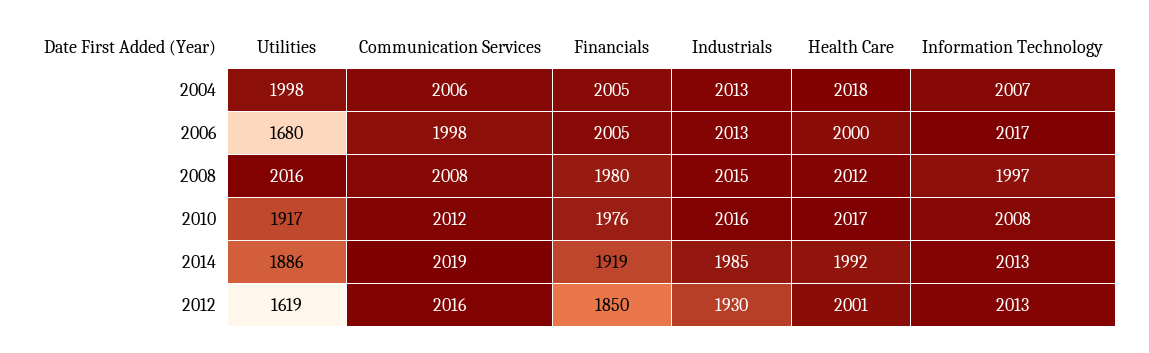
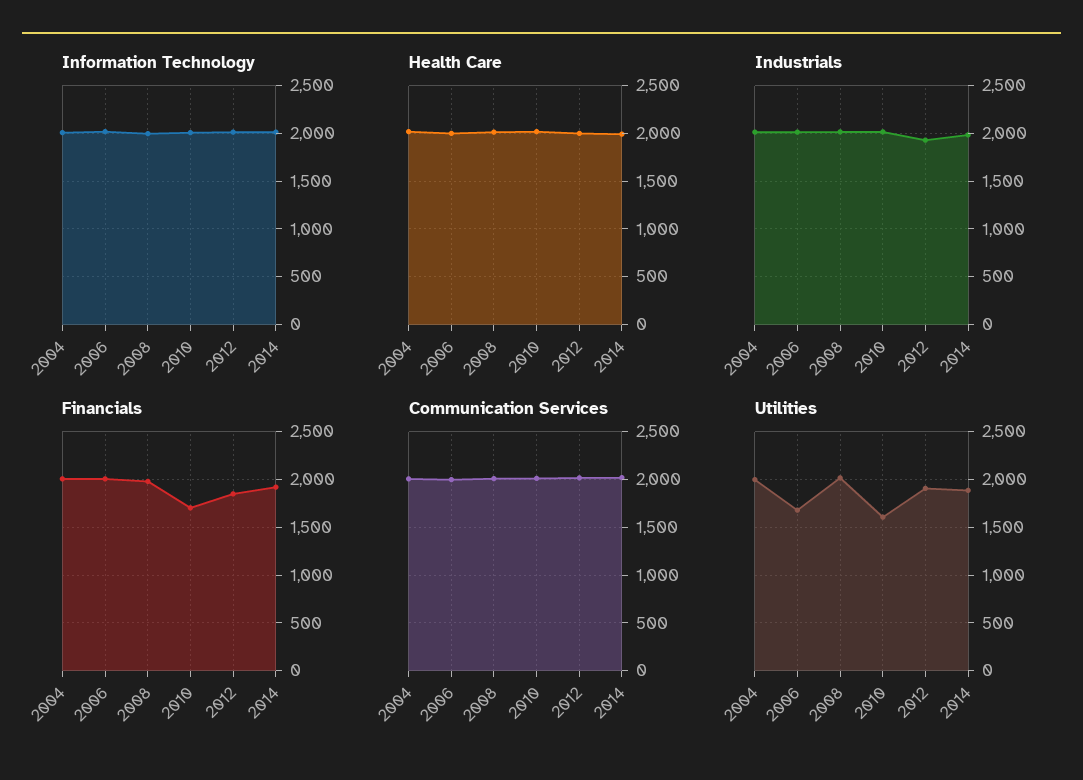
  {
    "Utilities": {
      "2004": 1998,
      "2006": 1680,
      "2008": 2016,
-     "2010": 1917,
+     "2010": 1600,
      "2014": 1886,
-     "2012": 1619
+     "2012": 1900
    },
    "Communication Services": {
      "2004": 2006,
      "2006": 1998,
      "2008": 2008,
      "2010": 2012,
      "2014": 2019,
      "2012": 2016
    },
    "Financials": {
      "2004": 2005,
      "2006": 2005,
      "2008": 1980,
-     "2010": 1976,
+     "2010": 1700,
      "2014": 1919,
      "2012": 1850
    },
    "Industrials": {
      "2004": 2013,
      "2006": 2013,
      "2008": 2015,
      "2010": 2016,
      "2014": 1985,
      "2012": 1930
    },
    "Health Care": {
      "2004": 2018,
      "2006": 2000,
      "2008": 2012,
      "2010": 2017,
      "2014": 1992,
      "2012": 2001
    },
    "Information Technology": {
      "2004": 2007,
      "2006": 2017,
      "2008": 1997,
      "2010": 2008,
      "2014": 2013,
      "2012": 2013
    }
  }

